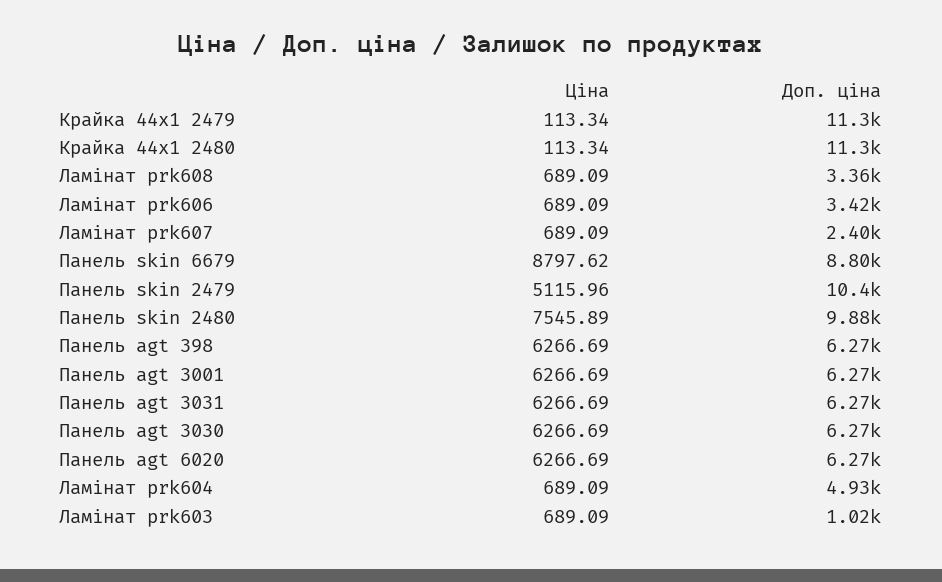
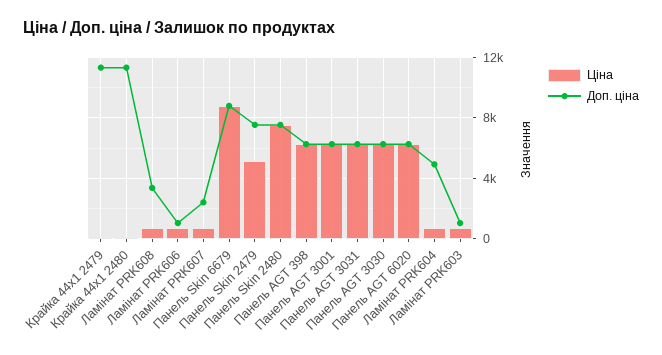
  {
    "Ціна": {
      "Крайка 44x1 2479": 113.34,
      "Крайка 44x1 2480": 113.34,
      "Ламінат prk608": 689.09,
      "Ламінат prk606": 689.09,
      "Ламінат prk607": 689.09,
      "Панель skin 6679": 8797.62,
      "Панель skin 2479": 5115.96,
      "Панель skin 2480": 7545.89,
      "Панель agt 398": 6266.69,
      "Панель agt 3001": 6266.69,
      "Панель agt 3031": 6266.69,
      "Панель agt 3030": 6266.69,
      "Панель agt 6020": 6266.69,
      "Ламінат prk604": 689.09,
      "Ламінат prk603": 689.09
    },
    "Доп. ціна": {
      "Крайка 44x1 2479": 11300,
      "Крайка 44x1 2480": 11300,
      "Ламінат prk608": 3360,
-     "Ламінат prk606": 3420,
+     "Ламінат prk606": 1000,
      "Ламінат prk607": 2400,
      "Панель skin 6679": 8800,
-     "Панель skin 2479": 10400,
+     "Панель skin 2479": 7500,
-     "Панель skin 2480": 9880,
+     "Панель skin 2480": 7500,
      "Панель agt 398": 6270,
      "Панель agt 3001": 6270,
      "Панель agt 3031": 6270,
      "Панель agt 3030": 6270,
      "Панель agt 6020": 6270,
      "Ламінат prk604": 4930,
      "Ламінат prk603": 1020
    }
  }

